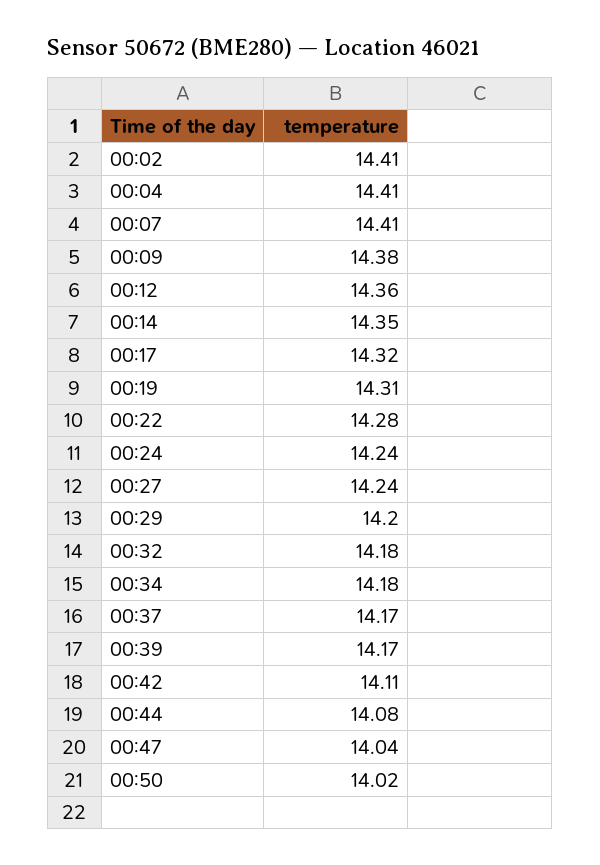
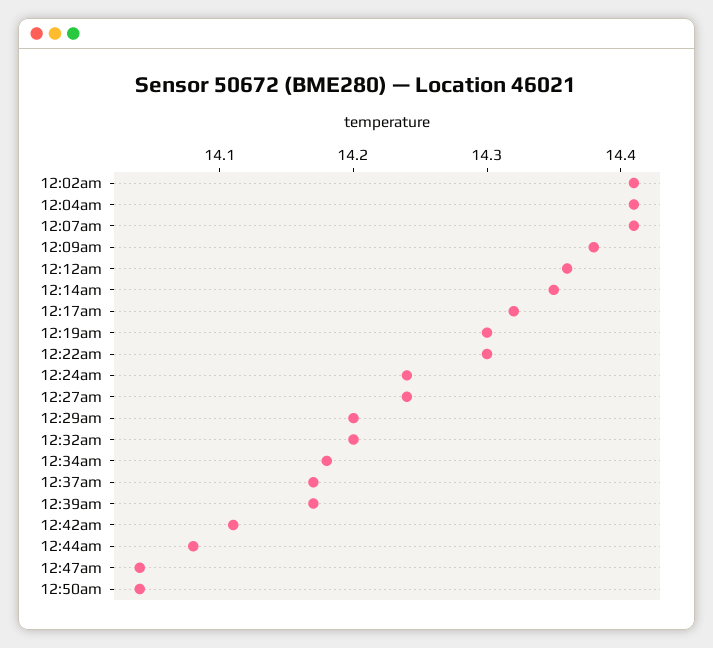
  {
    "00:02": 14.41,
    "00:04": 14.41,
    "00:07": 14.41,
    "00:09": 14.38,
    "00:12": 14.36,
    "00:14": 14.35,
    "00:17": 14.32,
-   "00:19": 14.31,
+   "00:19": 14.3,
-   "00:22": 14.28,
+   "00:22": 14.3,
    "00:24": 14.24,
    "00:27": 14.24,
    "00:29": 14.2,
-   "00:32": 14.18,
+   "00:32": 14.2,
    "00:34": 14.18,
    "00:37": 14.17,
    "00:39": 14.17,
    "00:42": 14.11,
    "00:44": 14.08,
    "00:47": 14.04,
-   "00:50": 14.02
+   "00:50": 14.04
  }

